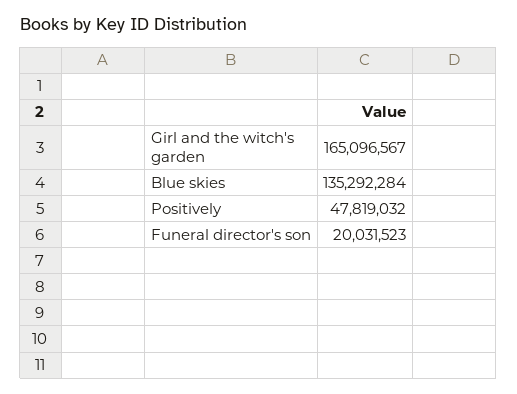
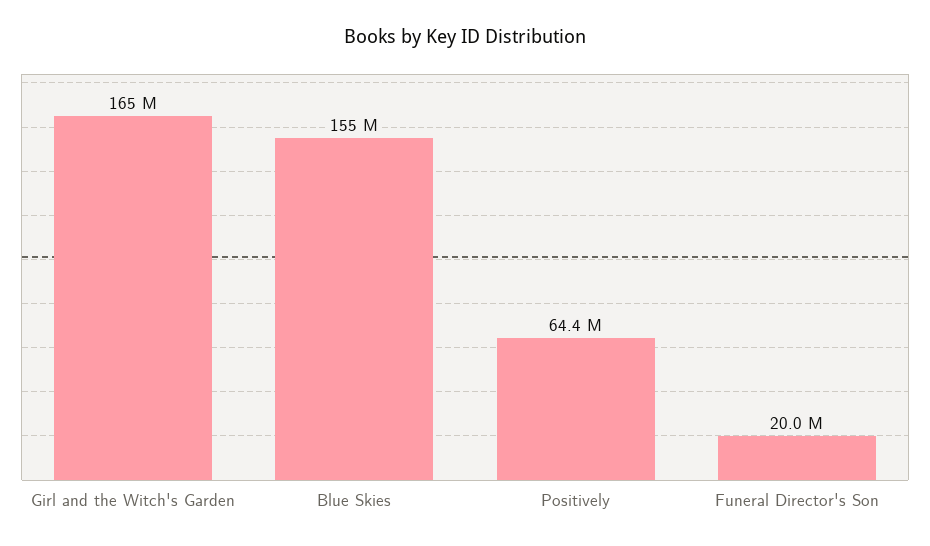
  {
    "Girl and the witch's garden": 165096567,
-   "Blue skies": 135292284,
+   "Blue skies": 155000000,
-   "Positively": 47819032,
+   "Positively": 64400000,
    "Funeral director's son": 20031523
  }

